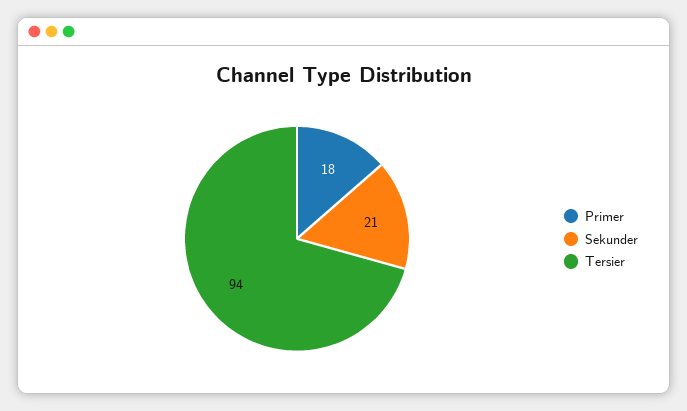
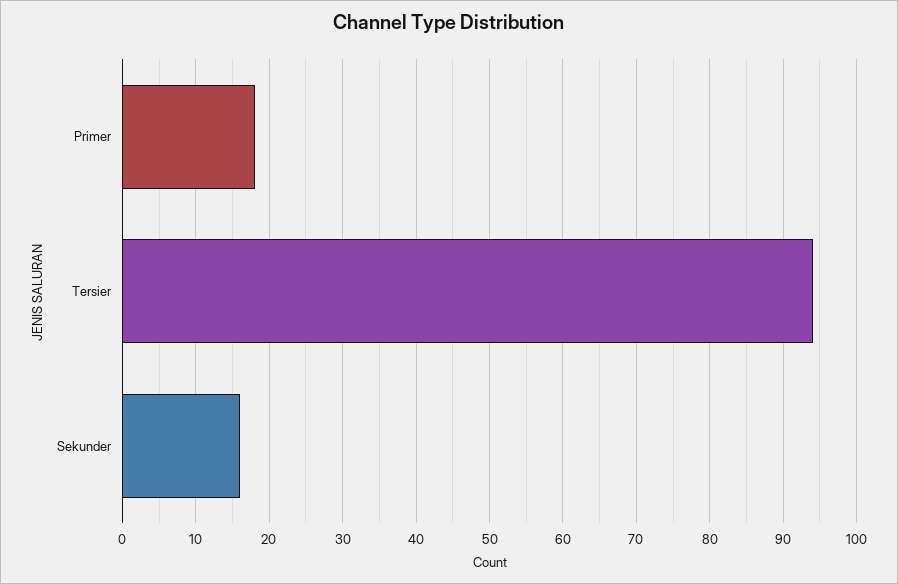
  {
    "Primer": 18,
-   "Sekunder": 21,
+   "Sekunder": 16,
    "Tersier": 94
  }

